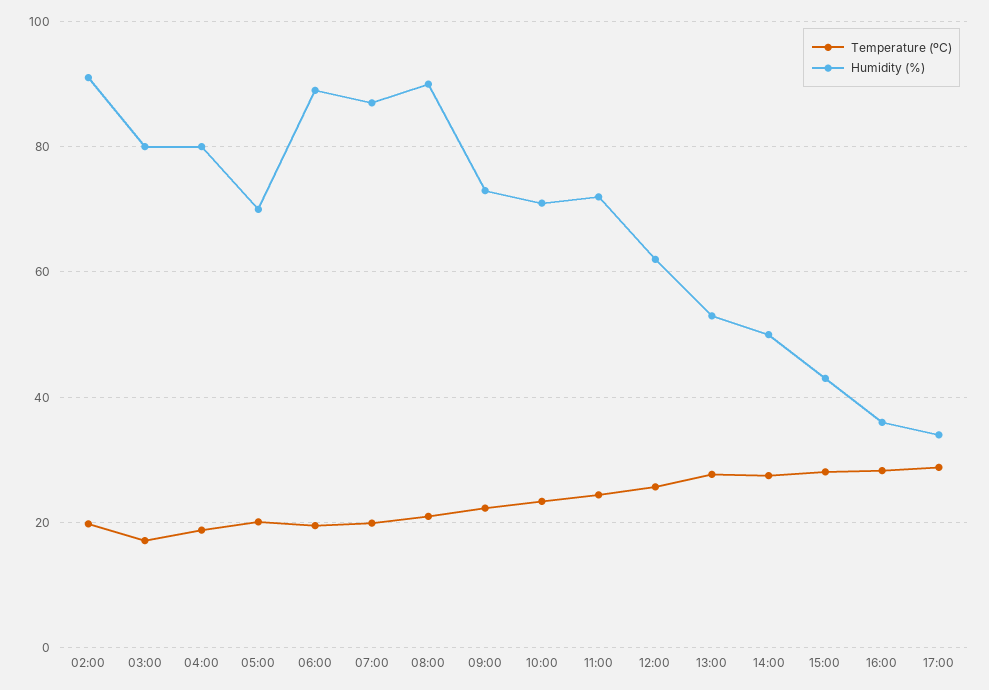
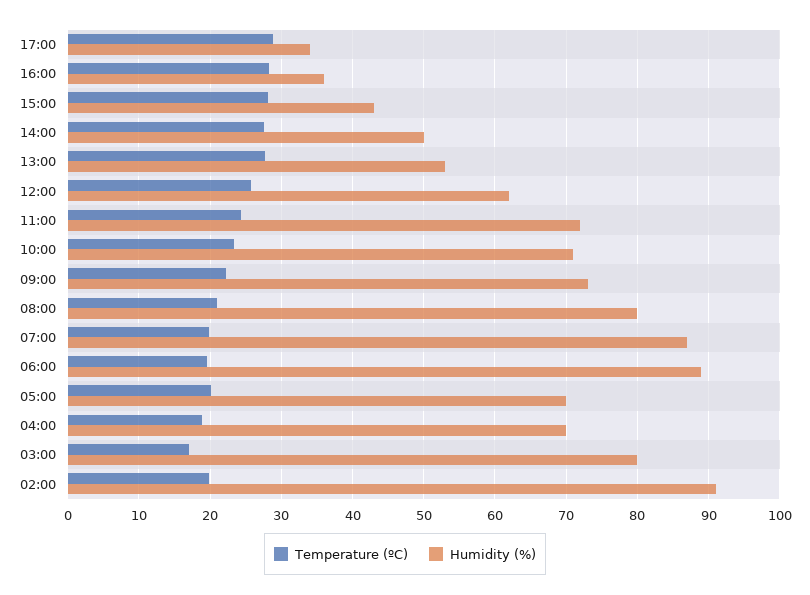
  {
    "Temperature (ºC)": {
      "02:00": 20,
      "03:00": 17,
      "04:00": 19,
      "05:00": 20,
      "06:00": 20,
      "07:00": 20,
      "08:00": 21,
      "09:00": 22,
      "10:00": 23,
      "11:00": 24,
      "12:00": 26,
      "13:00": 28,
      "14:00": 28,
      "15:00": 28,
      "16:00": 28,
      "17:00": 29
    },
    "Humidity (%)": {
      "02:00": 91,
      "03:00": 80,
-     "04:00": 80,
+     "04:00": 70,
      "05:00": 70,
      "06:00": 89,
      "07:00": 87,
-     "08:00": 90,
+     "08:00": 80,
      "09:00": 73,
      "10:00": 71,
      "11:00": 72,
      "12:00": 62,
      "13:00": 53,
      "14:00": 50,
      "15:00": 43,
      "16:00": 36,
      "17:00": 34
    }
  }

